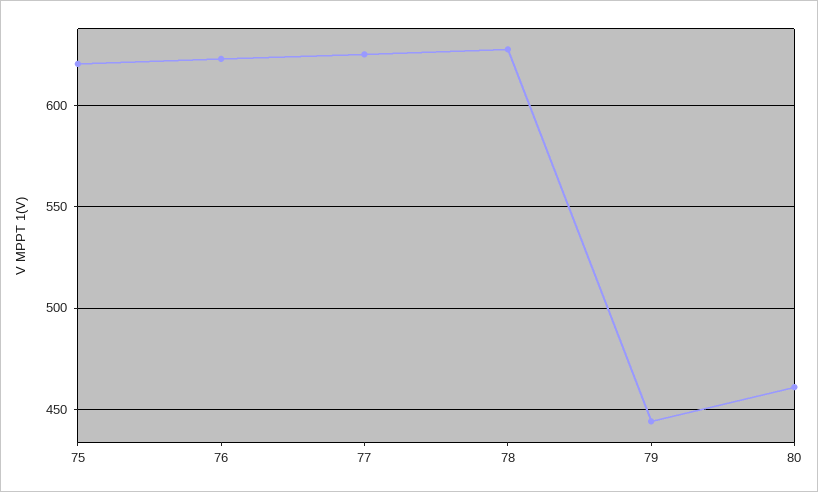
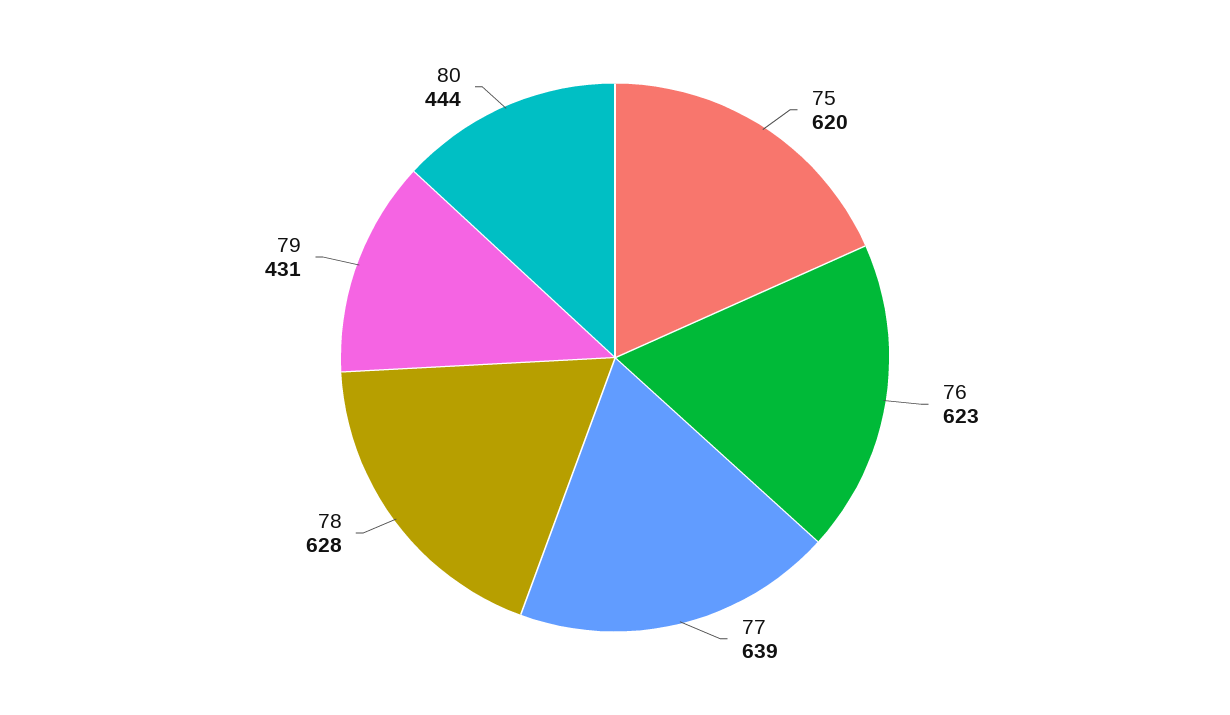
  {
    "75": 620,
    "76": 623,
-   "77": 625,
+   "77": 639,
    "78": 628,
-   "79": 445,
+   "79": 431,
-   "80": 460
+   "80": 444
  }

